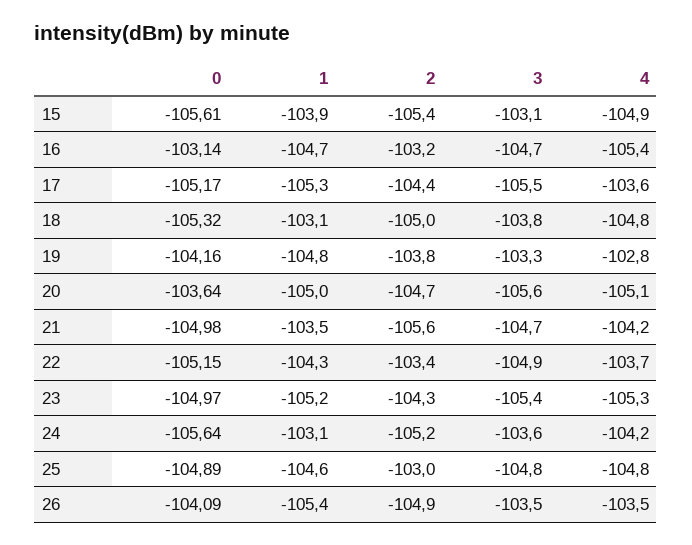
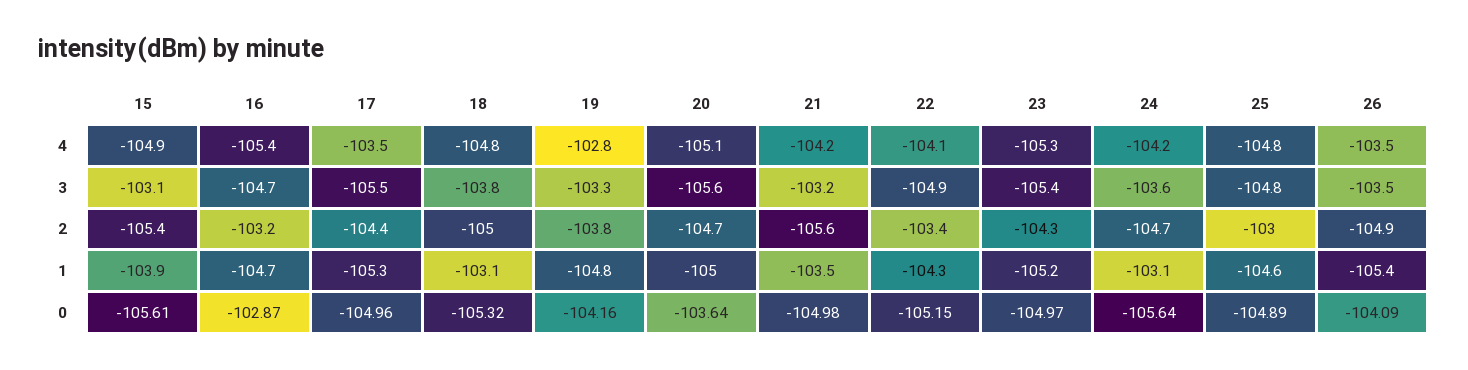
  {
    "0": {
      "15": -105.61,
-     "16": -103.14,
+     "16": -102.87,
-     "17": -105.17,
+     "17": -104.96,
      "18": -105.32,
      "19": -104.16,
      "20": -103.64,
      "21": -104.98,
      "22": -105.15,
      "23": -104.97,
      "24": -105.64,
      "25": -104.89,
      "26": -104.09
    },
    "1": {
      "15": -103.9,
      "16": -104.7,
      "17": -105.3,
      "18": -103.1,
      "19": -104.8,
      "20": -105,
      "21": -103.5,
      "22": -104.3,
      "23": -105.2,
      "24": -103.1,
      "25": -104.6,
      "26": -105.4
    },
    "2": {
      "15": -105.4,
      "16": -103.2,
      "17": -104.4,
      "18": -105,
      "19": -103.8,
      "20": -104.7,
      "21": -105.6,
      "22": -103.4,
      "23": -104.3,
-     "24": -105.2,
+     "24": -104.7,
      "25": -103,
      "26": -104.9
    },
    "3": {
      "15": -103.1,
      "16": -104.7,
      "17": -105.5,
      "18": -103.8,
      "19": -103.3,
      "20": -105.6,
-     "21": -104.7,
+     "21": -103.2,
      "22": -104.9,
      "23": -105.4,
      "24": -103.6,
      "25": -104.8,
      "26": -103.5
    },
    "4": {
      "15": -104.9,
      "16": -105.4,
-     "17": -103.6,
+     "17": -103.5,
      "18": -104.8,
      "19": -102.8,
      "20": -105.1,
      "21": -104.2,
-     "22": -103.7,
+     "22": -104.1,
      "23": -105.3,
      "24": -104.2,
      "25": -104.8,
      "26": -103.5
    }
  }

